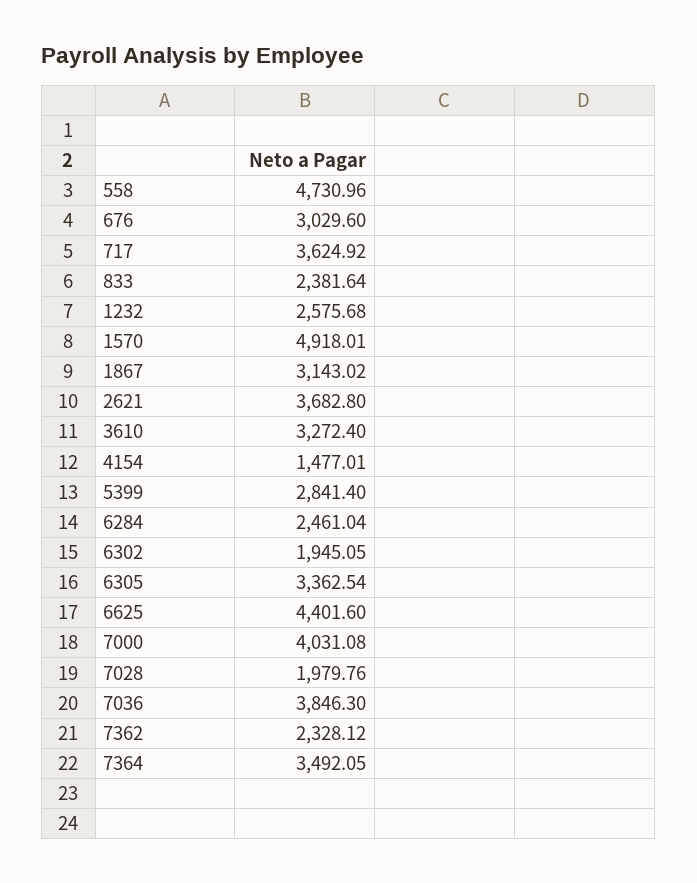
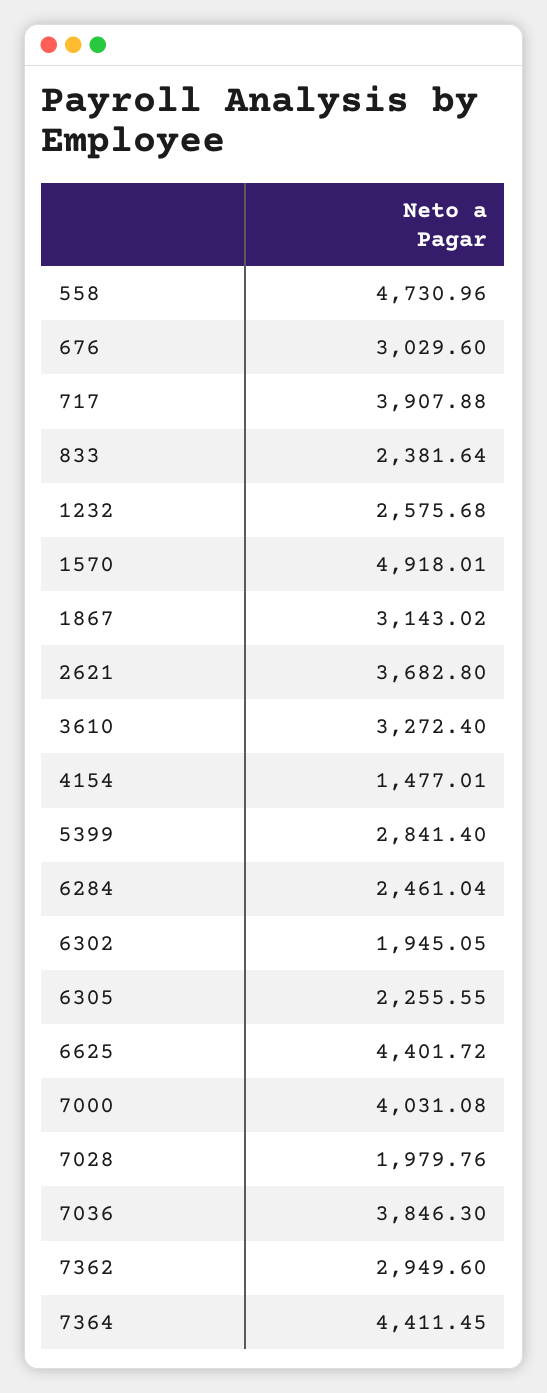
  {
    "558": 4730.96,
    "676": 3029.6,
-   "717": 3624.92,
+   "717": 3907.88,
    "833": 2381.64,
    "1232": 2575.68,
    "1570": 4918.01,
    "1867": 3143.02,
    "2621": 3682.8,
    "3610": 3272.4,
    "4154": 1477.01,
    "5399": 2841.4,
    "6284": 2461.04,
    "6302": 1945.05,
-   "6305": 3362.54,
+   "6305": 2255.55,
-   "6625": 4401.6,
+   "6625": 4401.72,
    "7000": 4031.08,
    "7028": 1979.76,
    "7036": 3846.3,
-   "7362": 2328.12,
+   "7362": 2949.6,
-   "7364": 3492.05
+   "7364": 4411.45
  }

